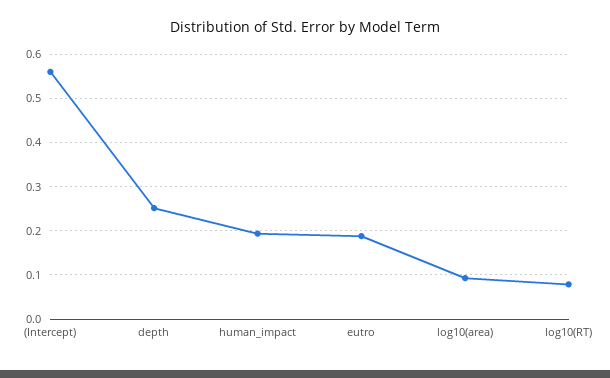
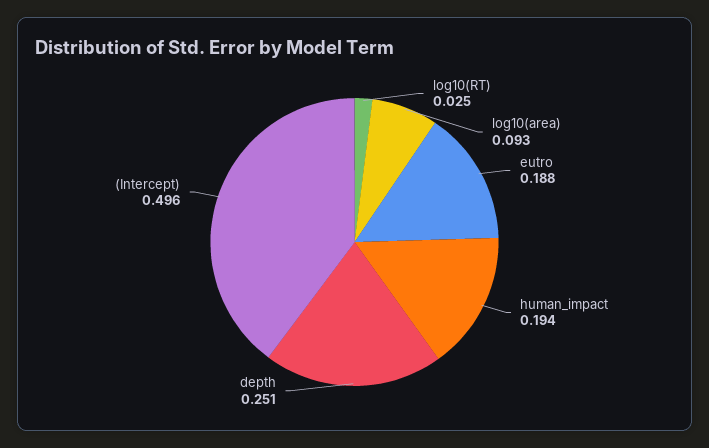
  {
-   "(Intercept)": 0.56,
+   "(Intercept)": 0.496,
    "depth": 0.251,
    "human_impact": 0.194,
    "eutro": 0.188,
    "log10(area)": 0.093,
-   "log10(RT)": 0.08
+   "log10(RT)": 0.025
  }

